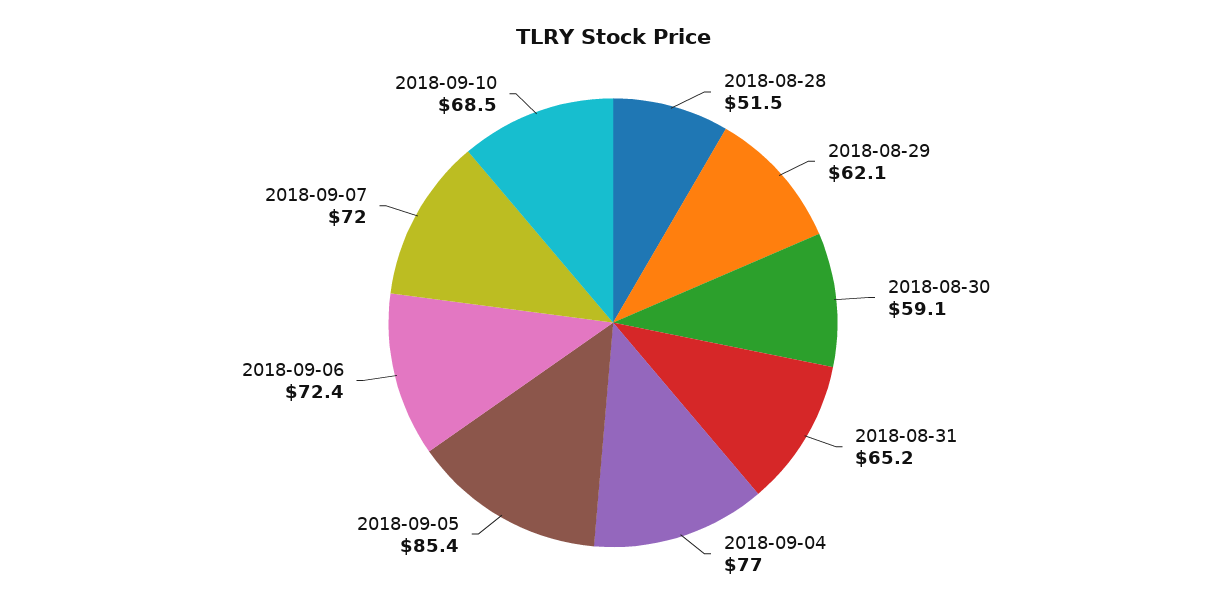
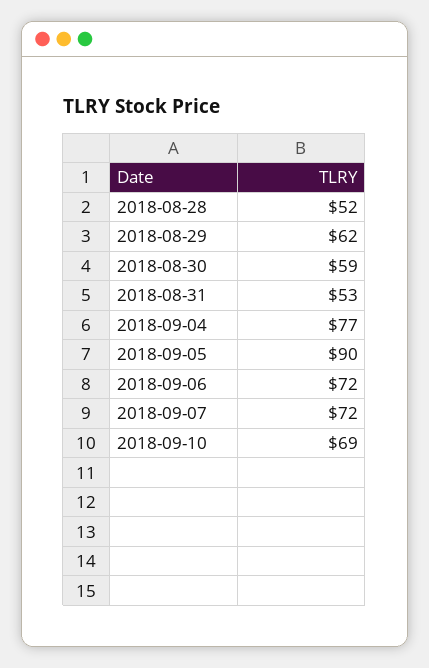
  {
    "2018-08-28": 51.5,
    "2018-08-29": 62.1,
    "2018-08-30": 59.1,
-   "2018-08-31": 65.2,
+   "2018-08-31": 53,
    "2018-09-04": 77,
-   "2018-09-05": 85.4,
+   "2018-09-05": 90,
    "2018-09-06": 72.4,
    "2018-09-07": 72,
    "2018-09-10": 68.5
  }

